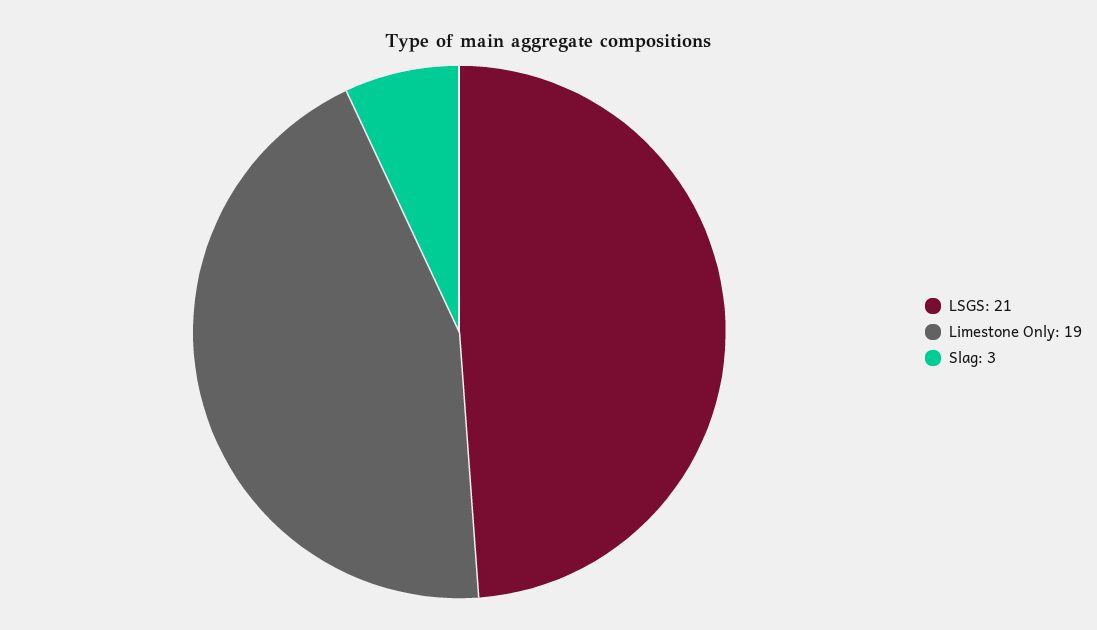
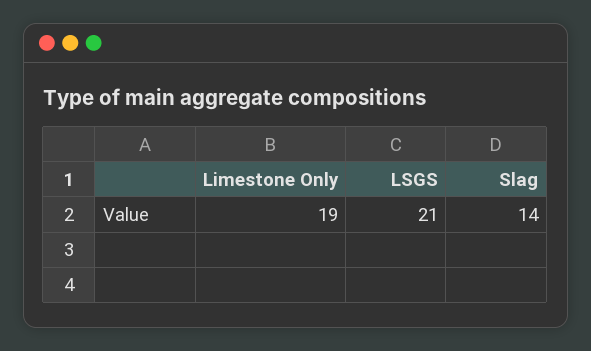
  {
    "LSGS": 21,
    "Limestone Only": 19,
-   "Slag": 3
+   "Slag": 14
  }

